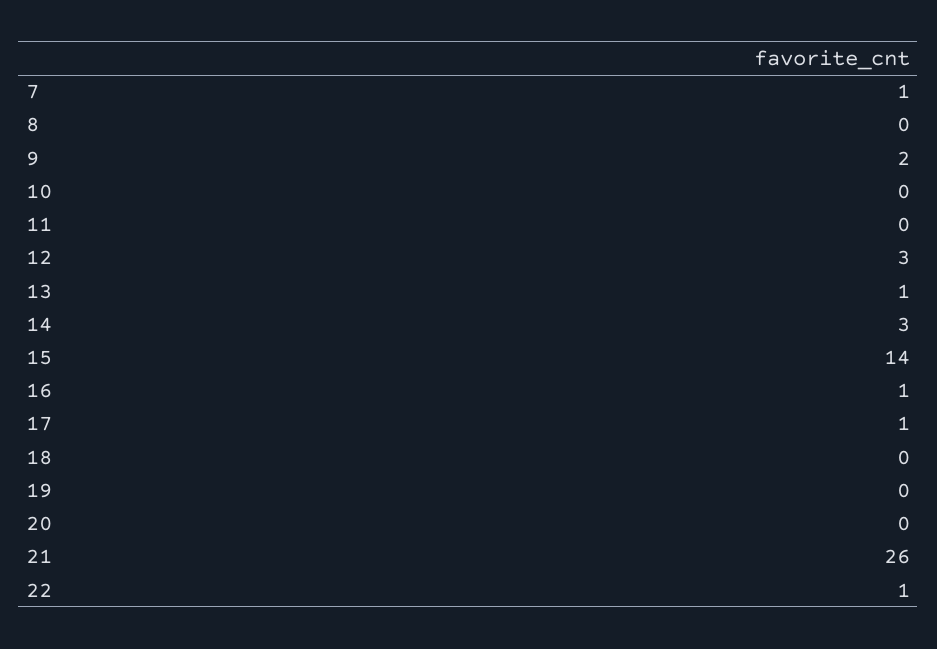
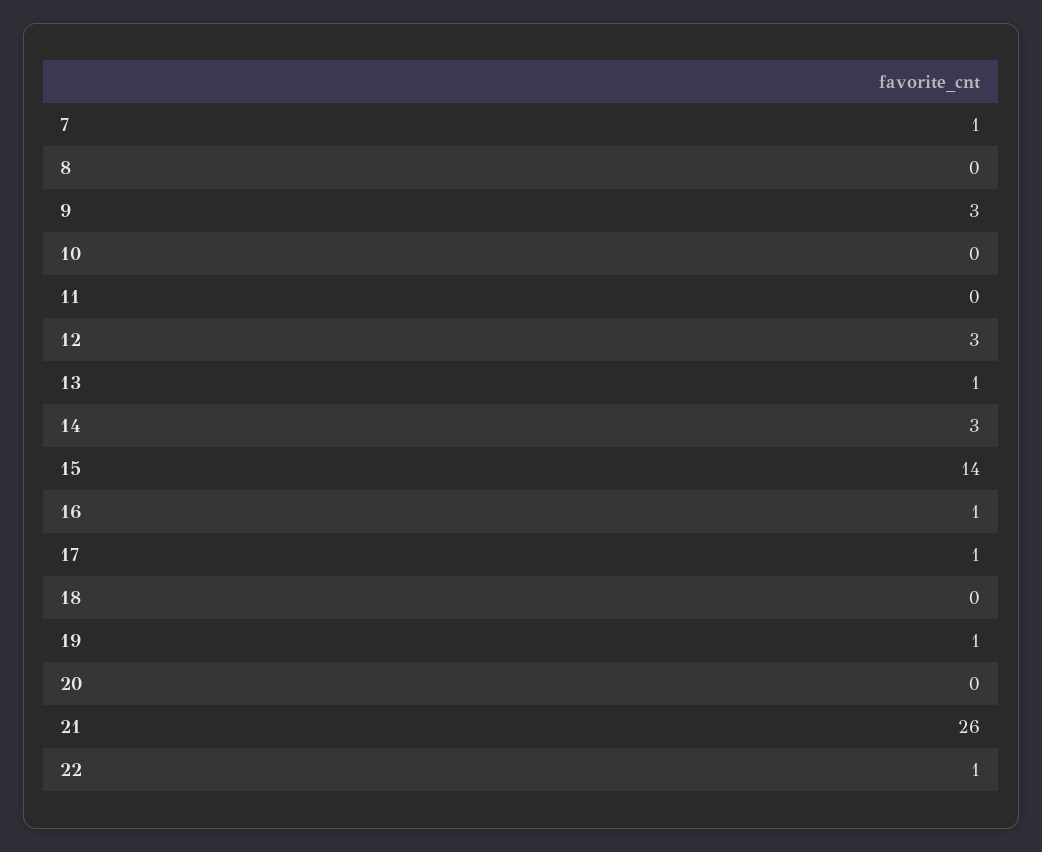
  {
    "7": 1,
    "8": 0,
-   "9": 2,
+   "9": 3,
    "10": 0,
    "11": 0,
    "12": 3,
    "13": 1,
    "14": 3,
    "15": 14,
    "16": 1,
    "17": 1,
    "18": 0,
-   "19": 0,
+   "19": 1,
    "20": 0,
    "21": 26,
    "22": 1
  }

